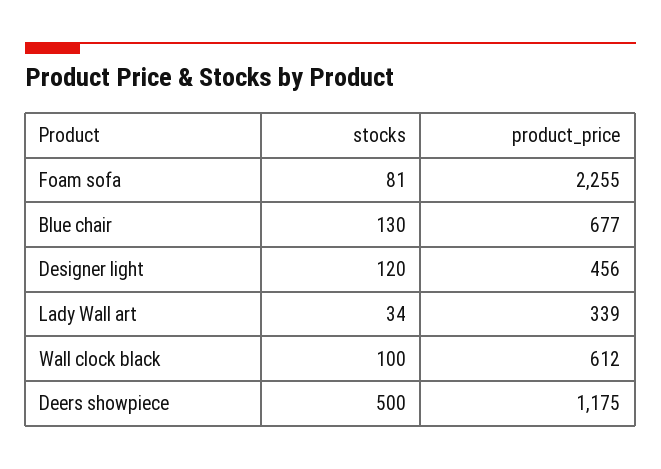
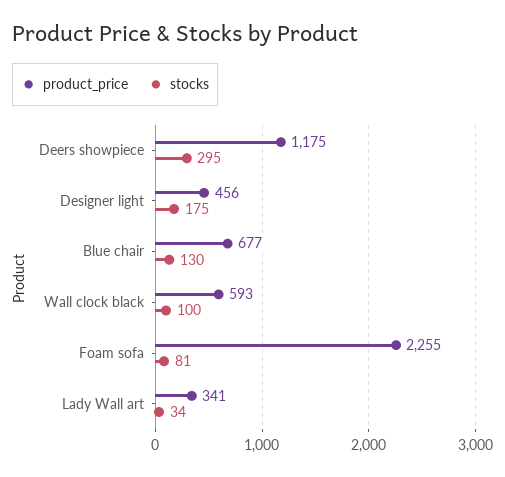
  {
    "stocks": {
      "Foam sofa": 81,
      "Blue chair": 130,
-     "Designer light": 120,
+     "Designer light": 175,
      "Lady Wall art": 34,
      "Wall clock black": 100,
-     "Deers showpiece": 500
+     "Deers showpiece": 295
    },
    "product_price": {
      "Foam sofa": 2255,
      "Blue chair": 677,
      "Designer light": 456,
-     "Lady Wall art": 339,
+     "Lady Wall art": 341,
-     "Wall clock black": 612,
+     "Wall clock black": 593,
      "Deers showpiece": 1175
    }
  }

